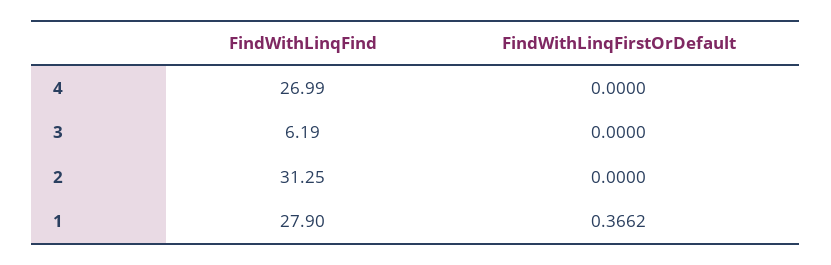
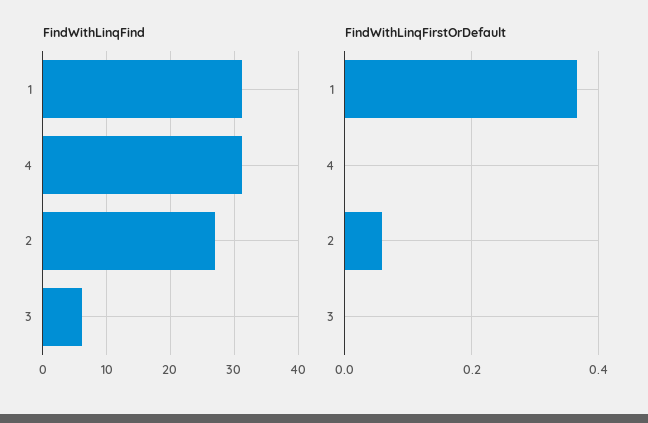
  {
    "FindWithLinqFind": {
-     "4": 26.99,
+     "4": 31,
      "3": 6.19,
-     "2": 31.25,
+     "2": 27,
-     "1": 27.9
+     "1": 31
    },
    "FindWithLinqFirstOrDefault": {
      "4": 0,
      "3": 0,
-     "2": 0,
+     "2": 0.06,
      "1": 0.3662
    }
  }

